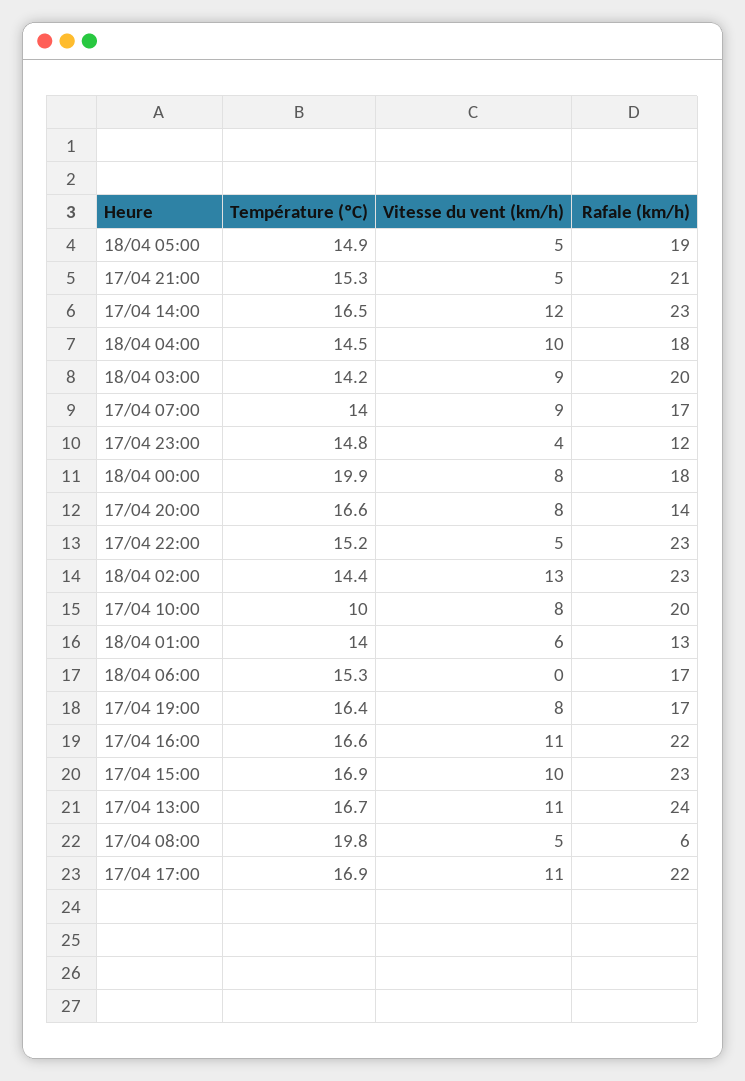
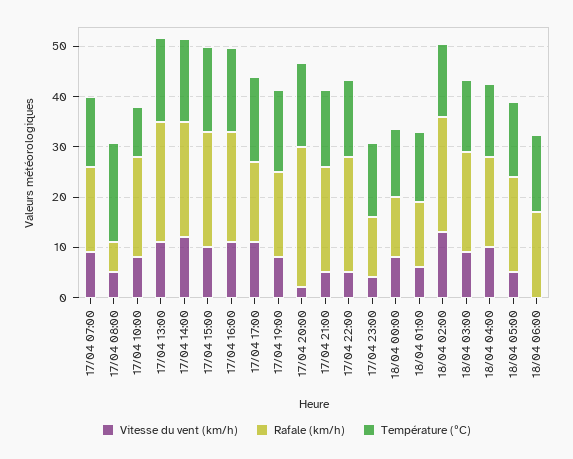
  {
    "Température (ºC)": {
      "18/04 05:00": 14.9,
      "17/04 21:00": 15.3,
      "17/04 14:00": 16.5,
      "18/04 04:00": 14.5,
      "18/04 03:00": 14.2,
      "17/04 07:00": 14,
      "17/04 23:00": 14.8,
-     "18/04 00:00": 19.9,
+     "18/04 00:00": 14,
      "17/04 20:00": 16.6,
      "17/04 22:00": 15.2,
      "18/04 02:00": 14.4,
      "17/04 10:00": 10,
      "18/04 01:00": 14,
      "18/04 06:00": 15.3,
      "17/04 19:00": 16.4,
      "17/04 16:00": 16.6,
      "17/04 15:00": 16.9,
      "17/04 13:00": 16.7,
      "17/04 08:00": 19.8,
      "17/04 17:00": 16.9
    },
    "Vitesse du vent (km/h)": {
      "18/04 05:00": 5,
      "17/04 21:00": 5,
      "17/04 14:00": 12,
      "18/04 04:00": 10,
      "18/04 03:00": 9,
      "17/04 07:00": 9,
      "17/04 23:00": 4,
      "18/04 00:00": 8,
-     "17/04 20:00": 8,
+     "17/04 20:00": 2,
      "17/04 22:00": 5,
      "18/04 02:00": 13,
      "17/04 10:00": 8,
      "18/04 01:00": 6,
      "18/04 06:00": 0,
      "17/04 19:00": 8,
      "17/04 16:00": 11,
      "17/04 15:00": 10,
      "17/04 13:00": 11,
      "17/04 08:00": 5,
      "17/04 17:00": 11
    },
    "Rafale (km/h)": {
      "18/04 05:00": 19,
      "17/04 21:00": 21,
      "17/04 14:00": 23,
      "18/04 04:00": 18,
      "18/04 03:00": 20,
      "17/04 07:00": 17,
      "17/04 23:00": 12,
-     "18/04 00:00": 18,
+     "18/04 00:00": 12,
-     "17/04 20:00": 14,
+     "17/04 20:00": 28,
      "17/04 22:00": 23,
      "18/04 02:00": 23,
      "17/04 10:00": 20,
      "18/04 01:00": 13,
      "18/04 06:00": 17,
      "17/04 19:00": 17,
      "17/04 16:00": 22,
      "17/04 15:00": 23,
      "17/04 13:00": 24,
      "17/04 08:00": 6,
-     "17/04 17:00": 22
+     "17/04 17:00": 16
    }
  }

